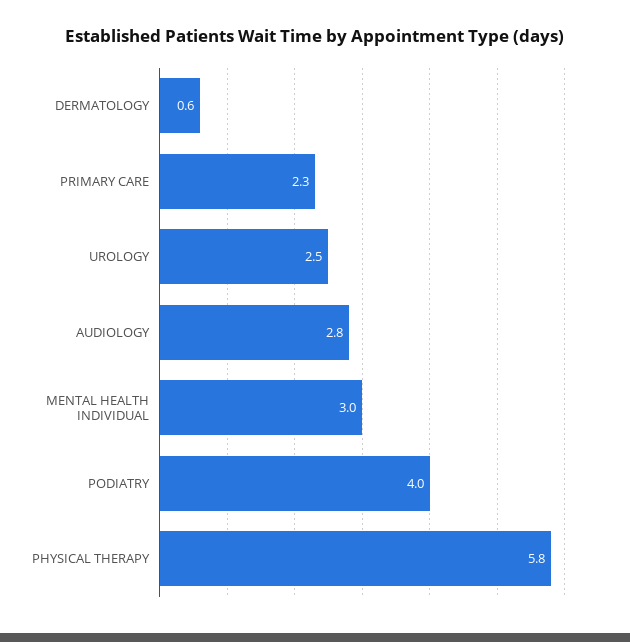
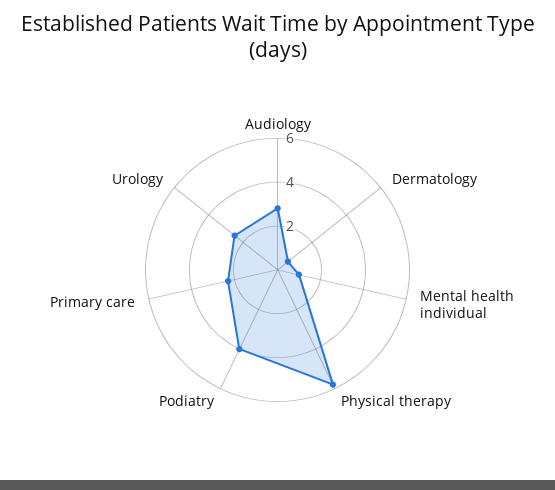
  {
    "DERMATOLOGY": 0.6,
    "PRIMARY CARE": 2.3,
    "UROLOGY": 2.5,
    "AUDIOLOGY": 2.8,
-   "MENTAL HEALTH INDIVIDUAL": 3,
+   "MENTAL HEALTH INDIVIDUAL": 1,
    "PODIATRY": 4,
    "PHYSICAL THERAPY": 5.8
  }

